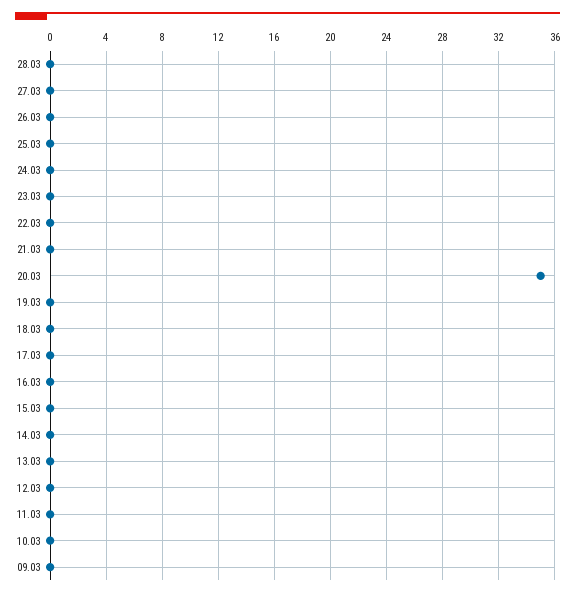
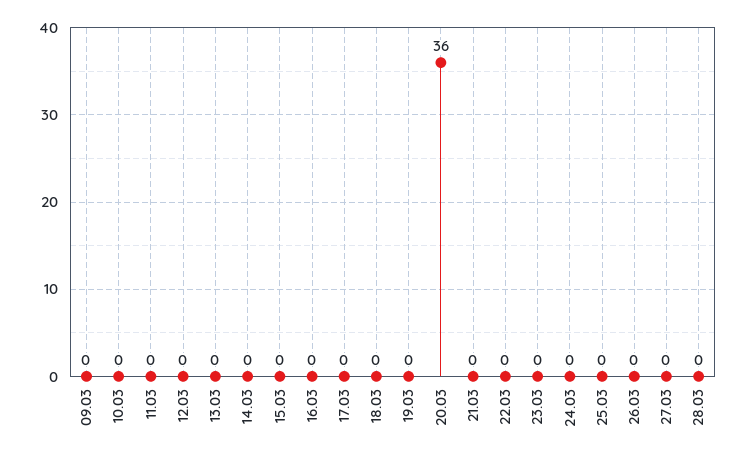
  {
    "28.03": 0,
    "27.03": 0,
    "26.03": 0,
    "25.03": 0,
    "24.03": 0,
    "23.03": 0,
    "22.03": 0,
    "21.03": 0,
-   "20.03": 35,
+   "20.03": 36,
    "19.03": 0,
    "18.03": 0,
    "17.03": 0,
    "16.03": 0,
    "15.03": 0,
    "14.03": 0,
    "13.03": 0,
    "12.03": 0,
    "11.03": 0,
    "10.03": 0,
    "09.03": 0
  }

